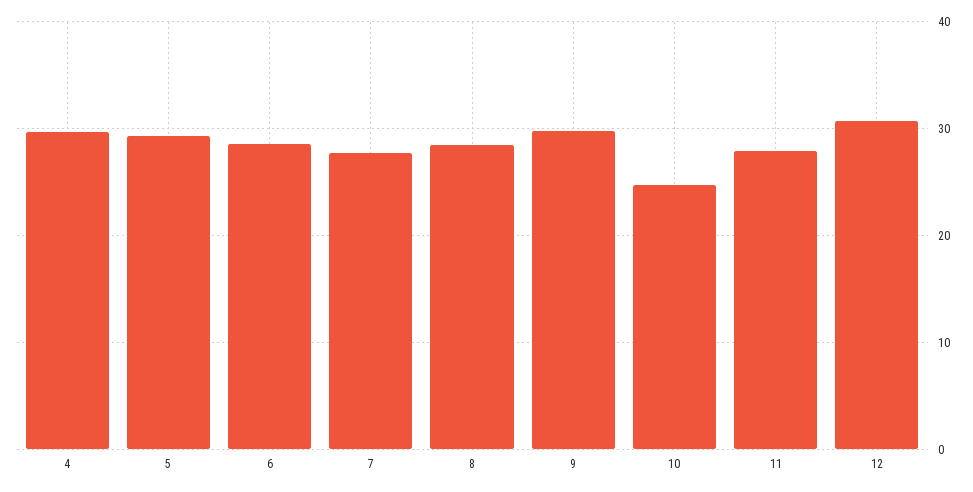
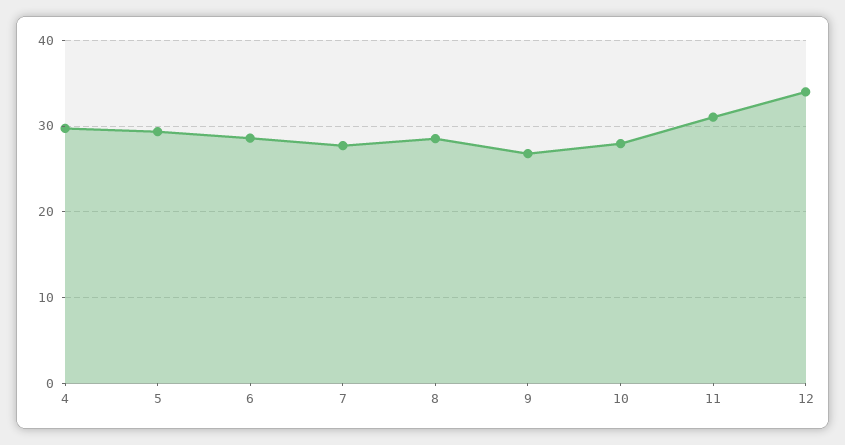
  {
    "4": 30,
    "5": 29,
    "6": 29,
    "7": 28,
    "8": 29,
-   "9": 30,
+   "9": 27,
-   "10": 25,
+   "10": 28,
-   "11": 28,
+   "11": 31,
-   "12": 31
+   "12": 34
  }

